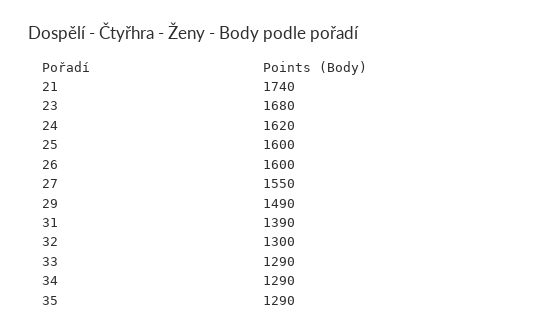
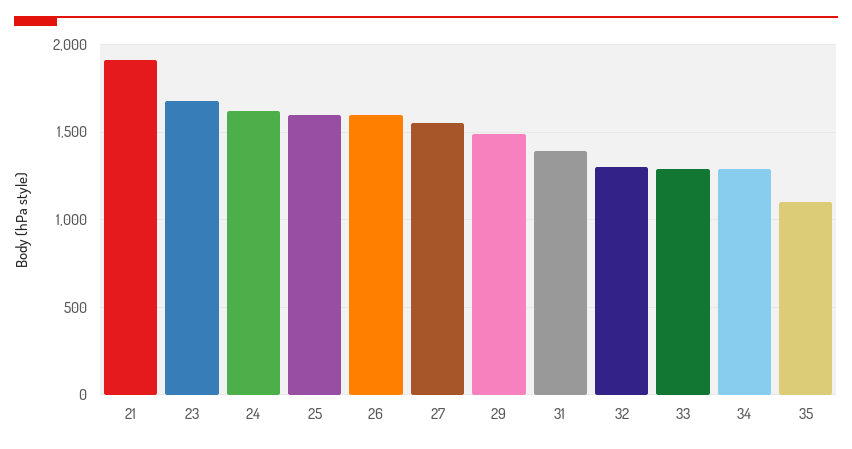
  {
-   "21": 1740,
+   "21": 1900,
    "23": 1680,
    "24": 1620,
    "25": 1600,
    "26": 1600,
    "27": 1550,
    "29": 1490,
    "31": 1390,
    "32": 1300,
    "33": 1290,
    "34": 1290,
-   "35": 1290
+   "35": 1100
  }

